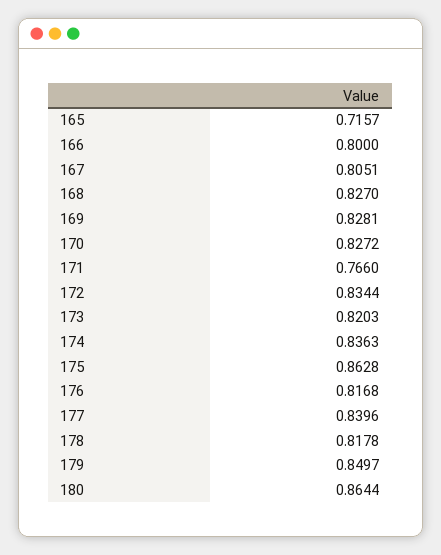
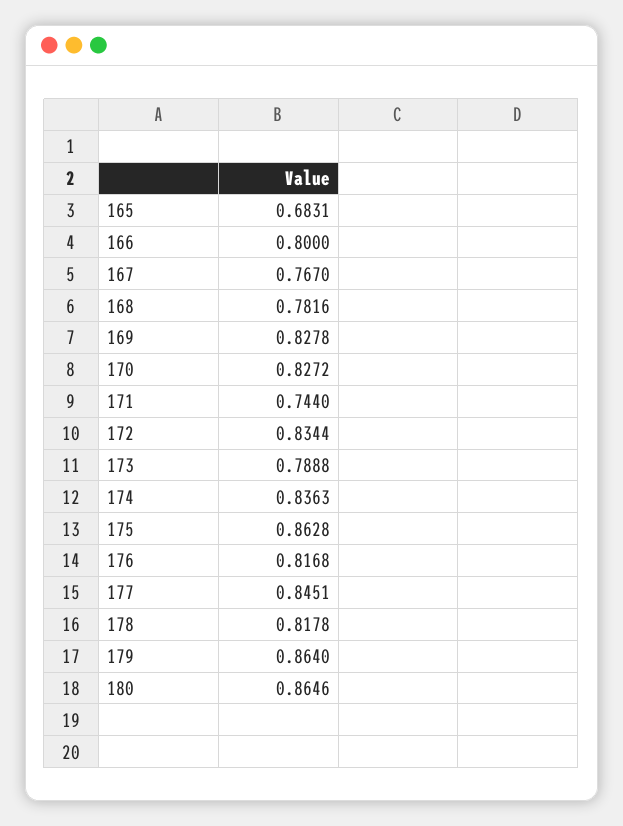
  {
-   "165": 0.7157,
+   "165": 0.6831,
    "166": 0.8,
-   "167": 0.8051,
+   "167": 0.767,
-   "168": 0.827,
+   "168": 0.7816,
-   "169": 0.8281,
+   "169": 0.8278,
    "170": 0.8272,
-   "171": 0.766,
+   "171": 0.744,
    "172": 0.8344,
-   "173": 0.8203,
+   "173": 0.7888,
    "174": 0.8363,
    "175": 0.8628,
    "176": 0.8168,
-   "177": 0.8396,
+   "177": 0.8451,
    "178": 0.8178,
-   "179": 0.8497,
+   "179": 0.864,
-   "180": 0.8644
+   "180": 0.8646
  }

